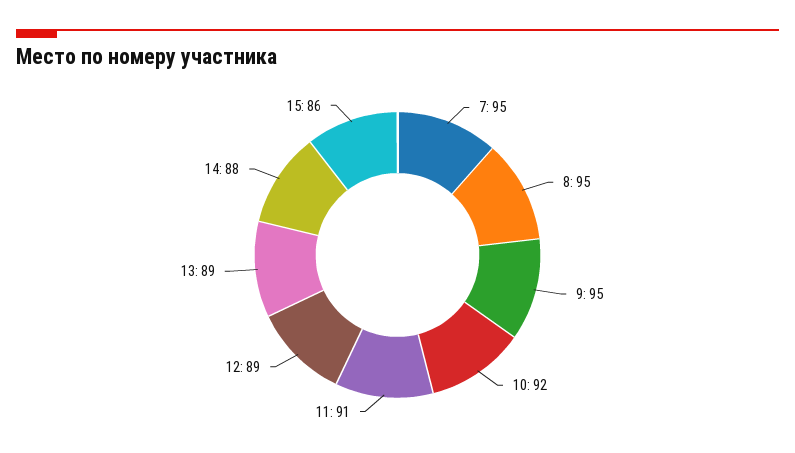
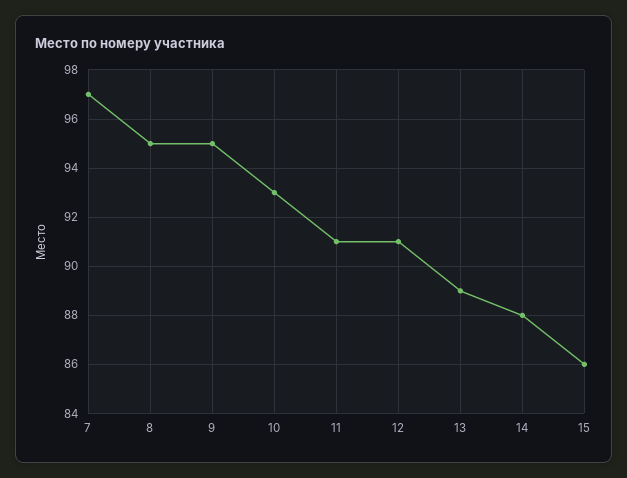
  {
-   "7": 95,
+   "7": 97,
    "8": 95,
    "9": 95,
-   "10": 92,
+   "10": 93,
    "11": 91,
-   "12": 89,
+   "12": 91,
    "13": 89,
    "14": 88,
    "15": 86
  }

